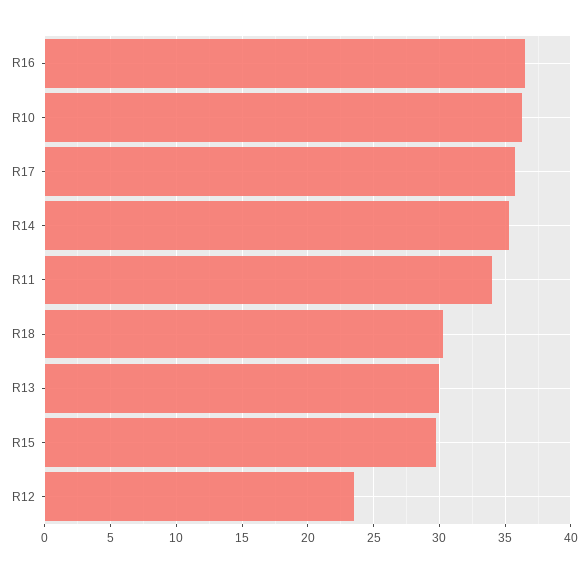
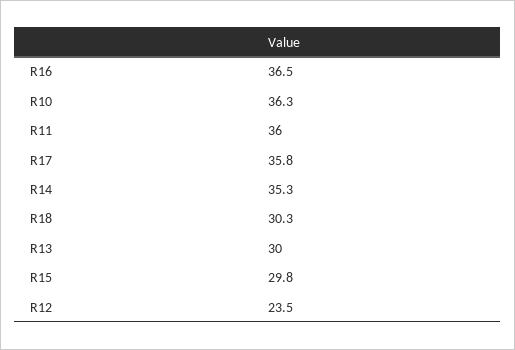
  {
    "R16": 36.5,
    "R10": 36.3,
    "R17": 35.8,
    "R14": 35.3,
-   "R11": 34,
+   "R11": 36,
    "R18": 30.3,
    "R13": 30,
    "R15": 29.8,
    "R12": 23.5
  }

